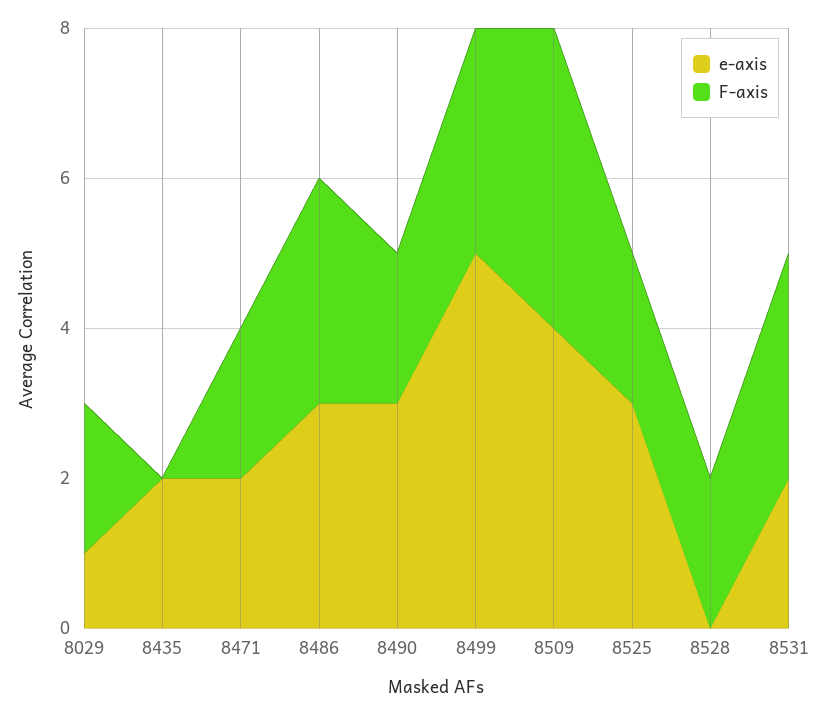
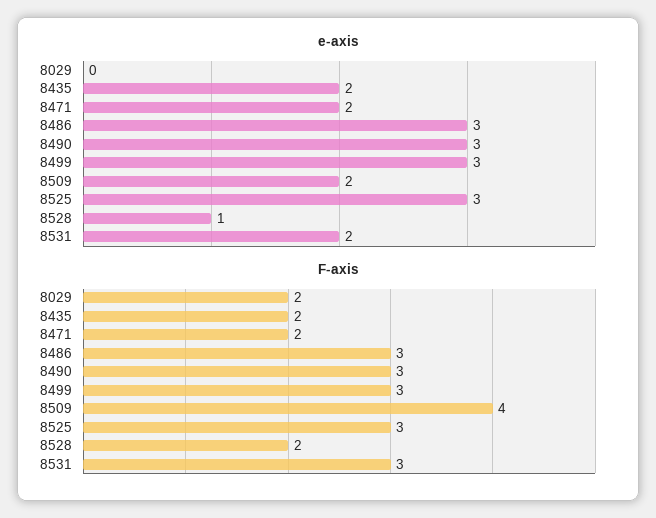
  {
    "e-axis": {
-     "8029": 1,
+     "8029": 0,
      "8435": 2,
      "8471": 2,
      "8486": 3,
      "8490": 3,
-     "8499": 5,
+     "8499": 3,
-     "8509": 4,
+     "8509": 2,
      "8525": 3,
-     "8528": 0,
+     "8528": 1,
      "8531": 2
    },
    "F-axis": {
      "8029": 2,
-     "8435": 0,
+     "8435": 2,
      "8471": 2,
      "8486": 3,
-     "8490": 2,
+     "8490": 3,
      "8499": 3,
      "8509": 4,
-     "8525": 2,
+     "8525": 3,
      "8528": 2,
      "8531": 3
    }
  }

